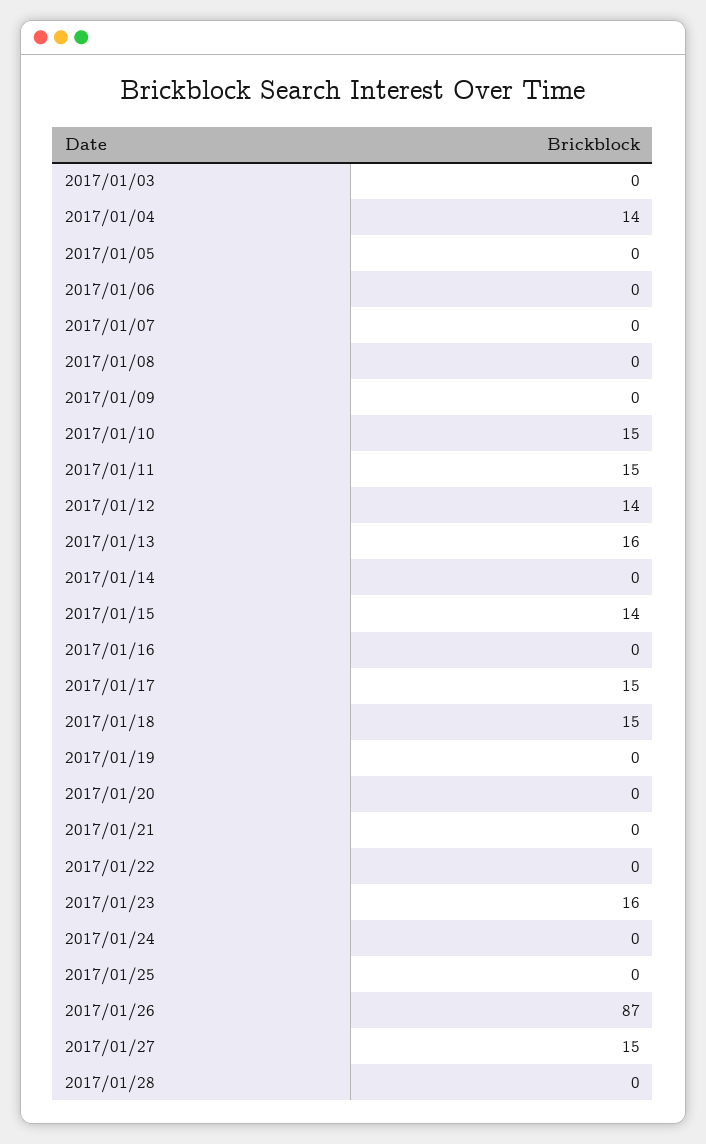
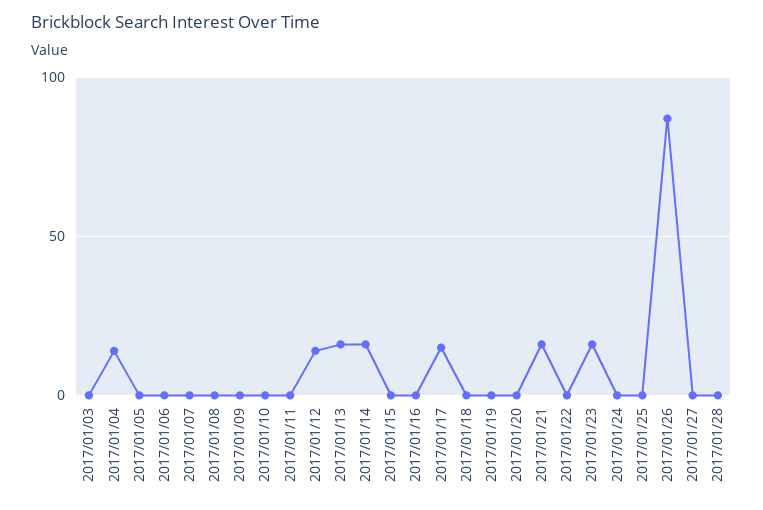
  {
    "2017/01/03": 0,
    "2017/01/04": 14,
    "2017/01/05": 0,
    "2017/01/06": 0,
    "2017/01/07": 0,
    "2017/01/08": 0,
    "2017/01/09": 0,
-   "2017/01/10": 15,
+   "2017/01/10": 0,
-   "2017/01/11": 15,
+   "2017/01/11": 0,
    "2017/01/12": 14,
    "2017/01/13": 16,
-   "2017/01/14": 0,
+   "2017/01/14": 15,
-   "2017/01/15": 14,
+   "2017/01/15": 0,
    "2017/01/16": 0,
    "2017/01/17": 15,
-   "2017/01/18": 15,
+   "2017/01/18": 0,
    "2017/01/19": 0,
    "2017/01/20": 0,
-   "2017/01/21": 0,
+   "2017/01/21": 15,
    "2017/01/22": 0,
    "2017/01/23": 16,
    "2017/01/24": 0,
    "2017/01/25": 0,
    "2017/01/26": 87,
-   "2017/01/27": 15,
+   "2017/01/27": 0,
    "2017/01/28": 0
  }

